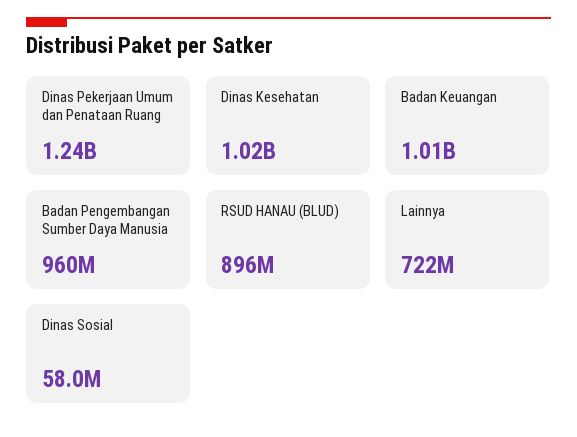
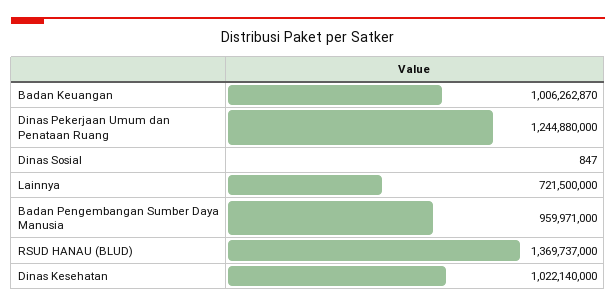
  {
    "Dinas Pekerjaan Umum dan Penataan Ruang": 1244880000,
    "Dinas Kesehatan": 1022140000,
    "Badan Keuangan": 1006262870,
    "Badan Pengembangan Sumber Daya Manusia": 959971000,
-   "RSUD HANAU (BLUD)": 896000000,
+   "RSUD HANAU (BLUD)": 1369737000,
    "Lainnya": 721500000,
-   "Dinas Sosial": 58000000
+   "Dinas Sosial": 847
  }

